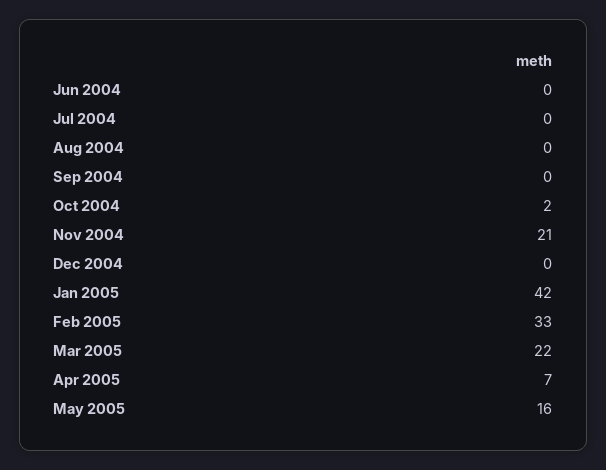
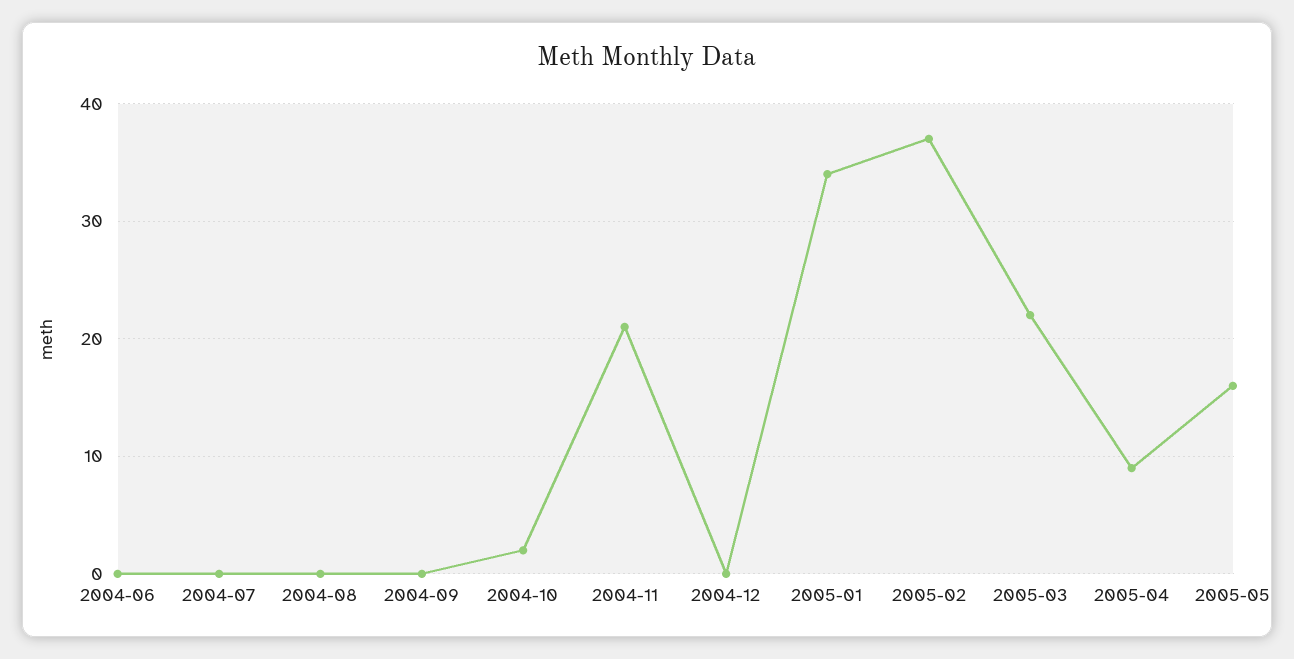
  {
    "Jun 2004": 0,
    "Jul 2004": 0,
    "Aug 2004": 0,
    "Sep 2004": 0,
    "Oct 2004": 2,
    "Nov 2004": 21,
    "Dec 2004": 0,
-   "Jan 2005": 42,
+   "Jan 2005": 34,
-   "Feb 2005": 33,
+   "Feb 2005": 37,
    "Mar 2005": 22,
-   "Apr 2005": 7,
+   "Apr 2005": 9,
    "May 2005": 16
  }

